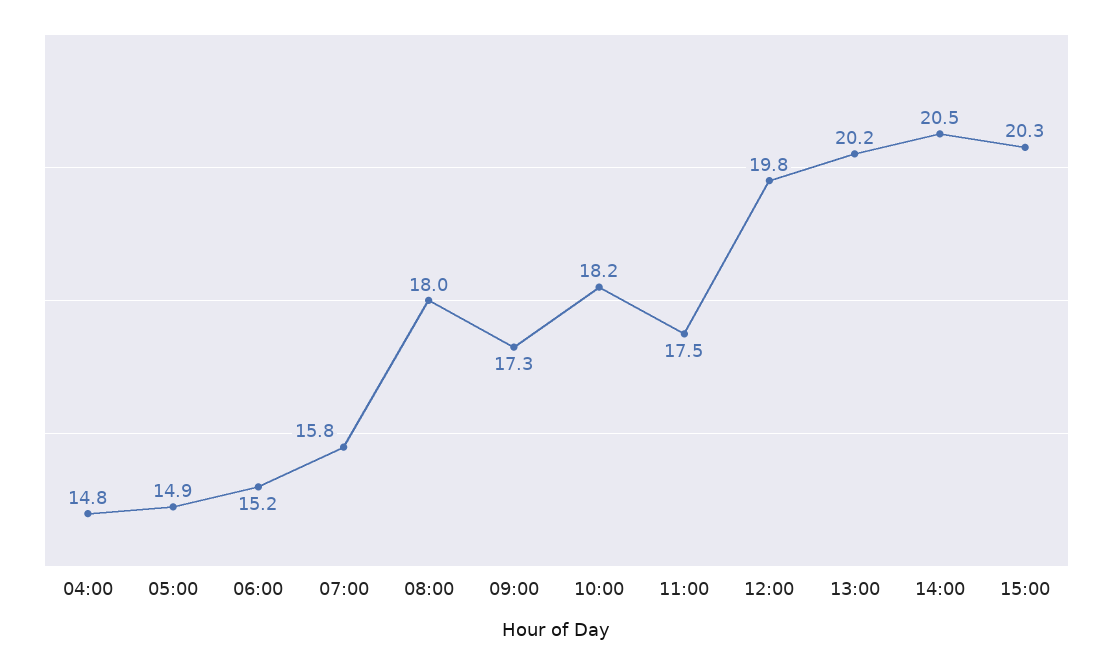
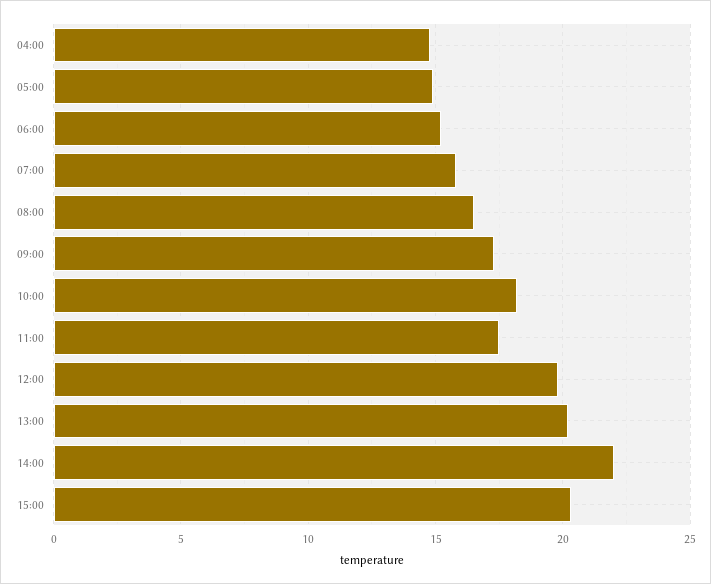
  {
    "04:00": 14.8,
    "05:00": 14.9,
    "06:00": 15.2,
    "07:00": 15.8,
-   "08:00": 18,
+   "08:00": 16.5,
    "09:00": 17.3,
    "10:00": 18.2,
    "11:00": 17.5,
    "12:00": 19.8,
    "13:00": 20.2,
-   "14:00": 20.5,
+   "14:00": 22,
    "15:00": 20.3
  }

